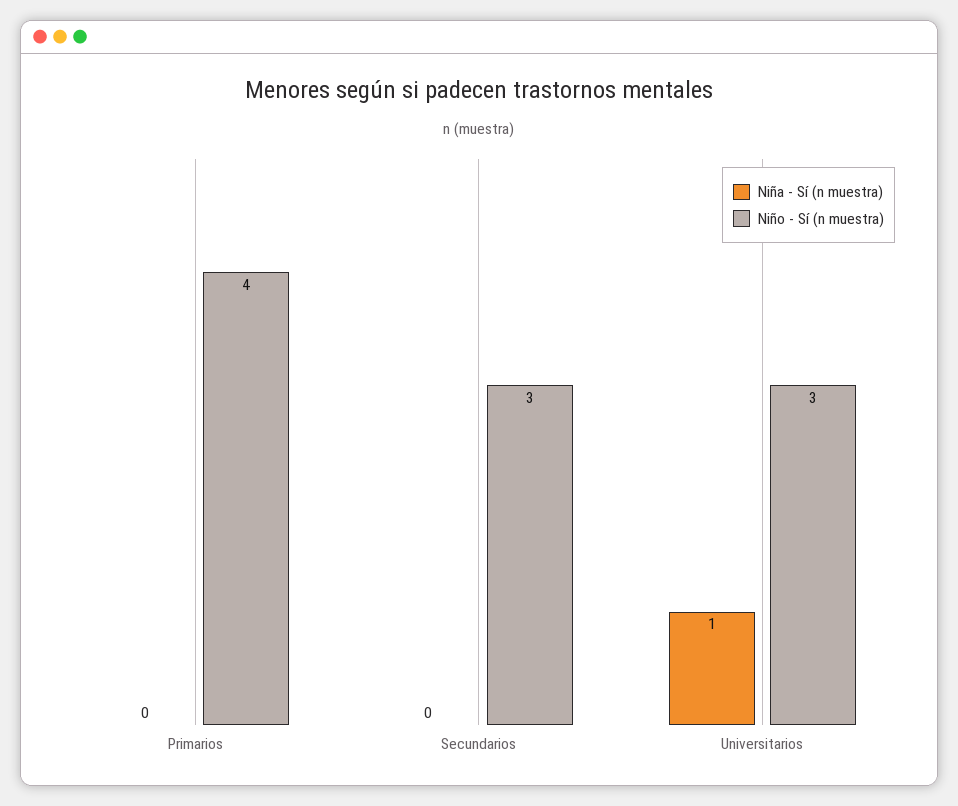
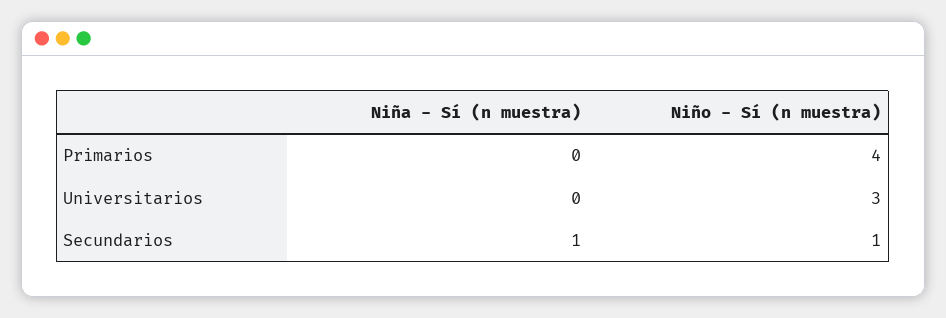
  {
    "Niña - Sí (n muestra)": {
      "Primarios": 0,
-     "Secundarios": 0,
+     "Secundarios": 1,
-     "Universitarios": 1
+     "Universitarios": 0
    },
    "Niño - Sí (n muestra)": {
      "Primarios": 4,
-     "Secundarios": 3,
+     "Secundarios": 1,
      "Universitarios": 3
    }
  }

